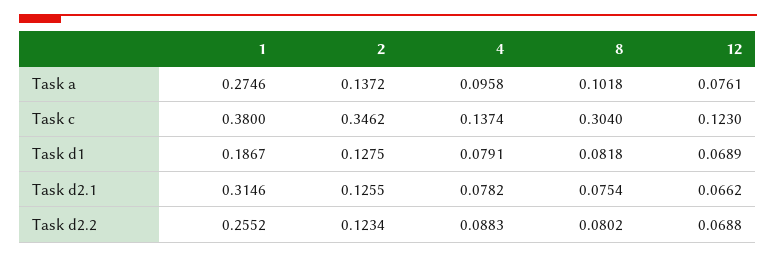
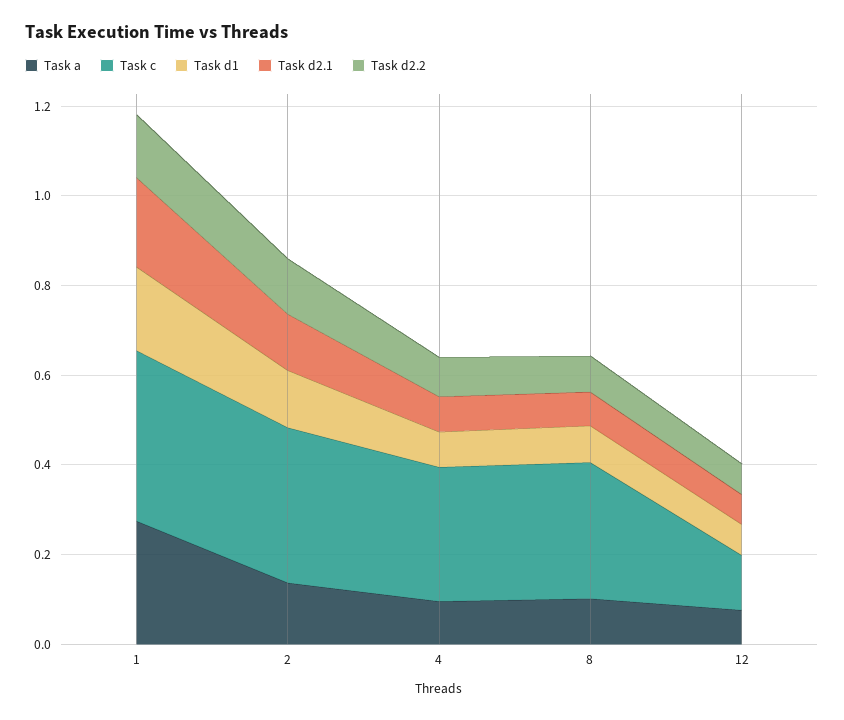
  {
    "Task a": {
      "1": 0.2746,
      "2": 0.1372,
      "4": 0.0958,
      "8": 0.1018,
      "12": 0.0761
    },
    "Task c": {
      "1": 0.38,
      "2": 0.3462,
-     "4": 0.1374,
+     "4": 0.3,
      "8": 0.304,
      "12": 0.123
    },
    "Task d1": {
      "1": 0.1867,
      "2": 0.1275,
      "4": 0.0791,
      "8": 0.0818,
      "12": 0.0689
    },
    "Task d2.1": {
-     "1": 0.3146,
+     "1": 0.2,
      "2": 0.1255,
      "4": 0.0782,
      "8": 0.0754,
      "12": 0.0662
    },
    "Task d2.2": {
-     "1": 0.2552,
+     "1": 0.15,
      "2": 0.1234,
      "4": 0.0883,
      "8": 0.0802,
      "12": 0.0688
    }
  }

